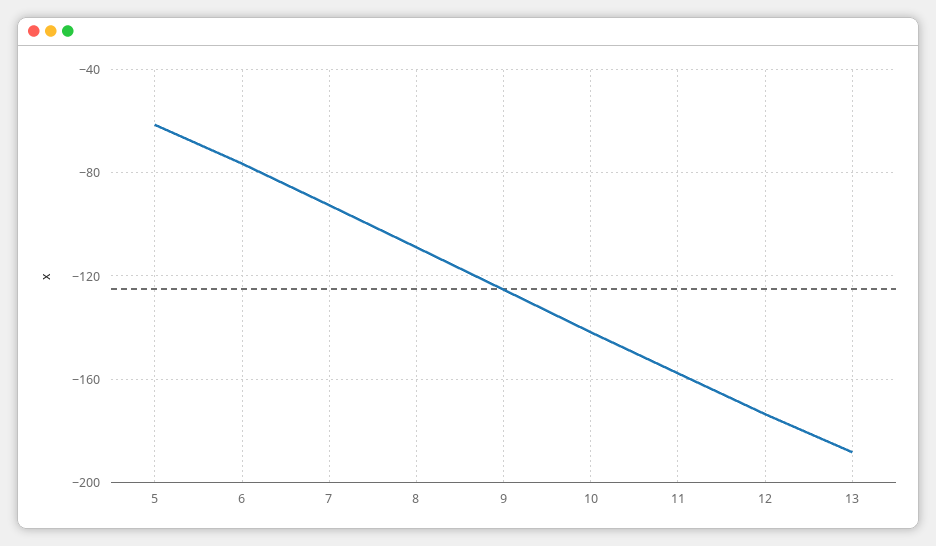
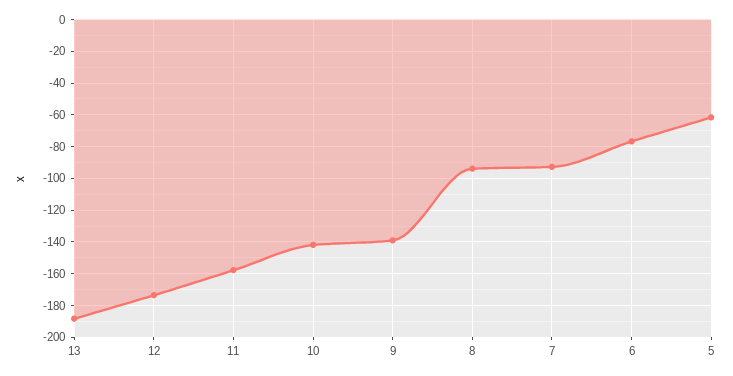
  {
    "5": -60,
    "6": -75,
    "7": -95,
-   "8": -110,
+   "8": -95,
-   "9": -125,
+   "9": -140,
    "10": -140,
    "11": -160,
    "12": -175,
    "13": -190
  }

